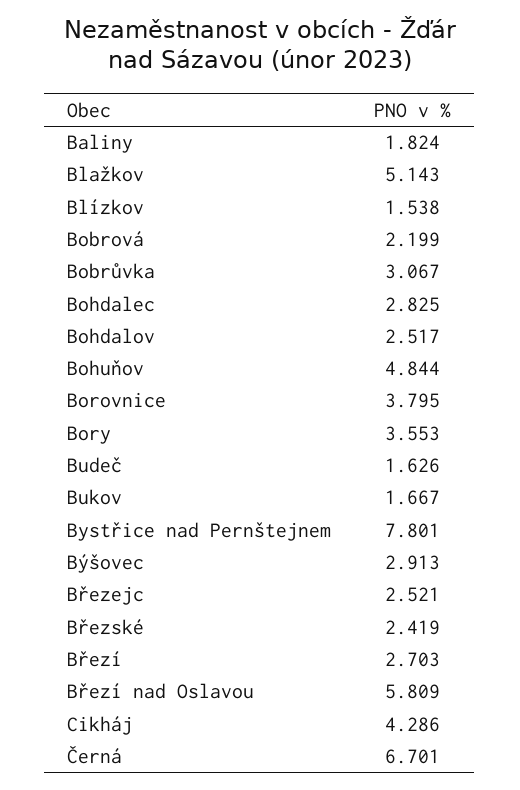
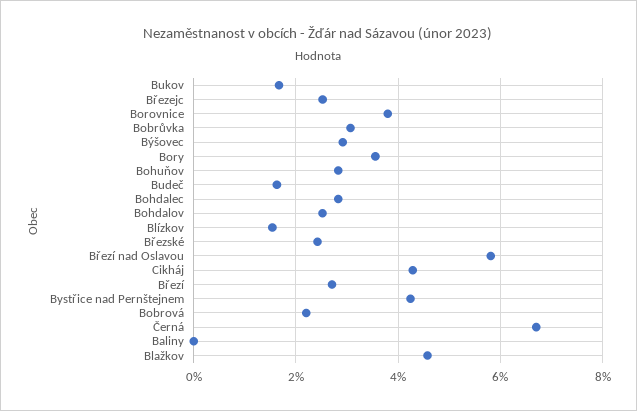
  {
-   "Baliny": 1.824,
+   "Baliny": 0,
-   "Blažkov": 5.143,
+   "Blažkov": 4.6,
    "Blízkov": 1.538,
    "Bobrová": 2.199,
    "Bobrůvka": 3.067,
    "Bohdalec": 2.825,
    "Bohdalov": 2.517,
-   "Bohuňov": 4.844,
+   "Bohuňov": 2.8,
    "Borovnice": 3.795,
    "Bory": 3.553,
    "Budeč": 1.626,
    "Bukov": 1.667,
-   "Bystřice nad Pernštejnem": 7.801,
+   "Bystřice nad Pernštejnem": 4.2,
    "Býšovec": 2.913,
    "Březejc": 2.521,
    "Březské": 2.419,
    "Březí": 2.703,
    "Březí nad Oslavou": 5.809,
    "Cikháj": 4.286,
    "Černá": 6.701
  }

